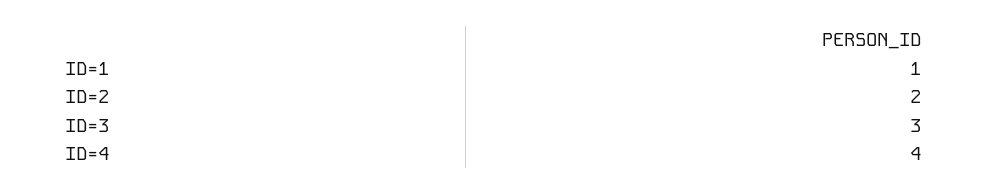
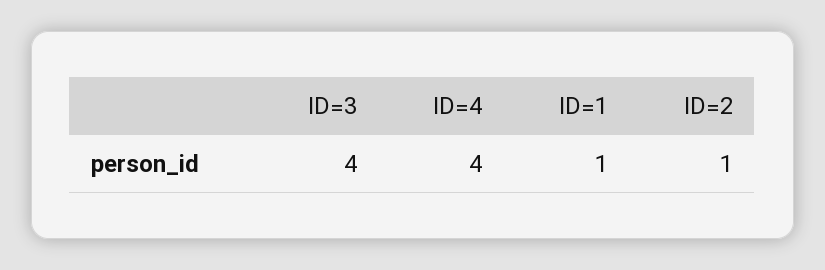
  {
    "ID=1": 1,
-   "ID=2": 2,
+   "ID=2": 1,
-   "ID=3": 3,
+   "ID=3": 4,
    "ID=4": 4
  }

